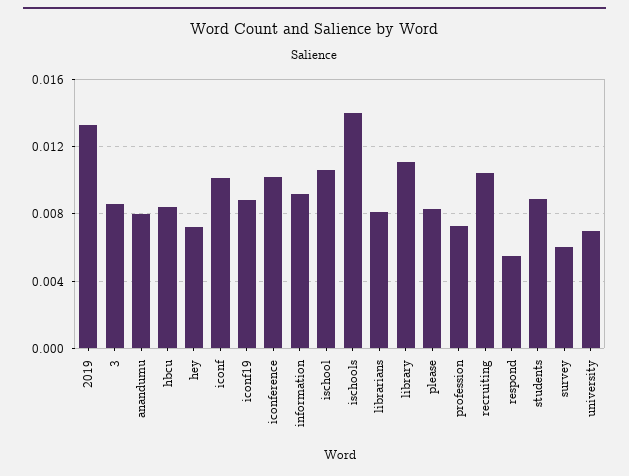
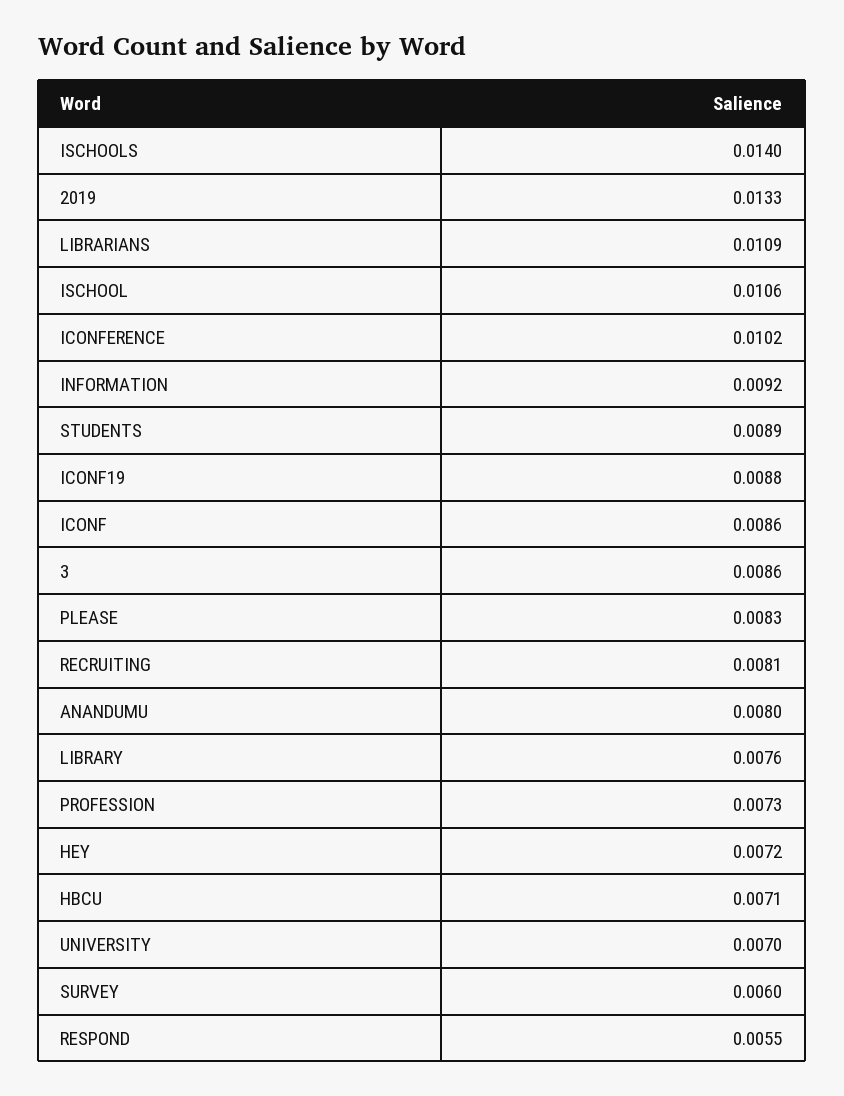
  {
    "2019": 0.0133,
    "3": 0.0086,
    "anandumu": 0.008,
-   "hbcu": 0.0085,
+   "hbcu": 0.0071,
    "hey": 0.0072,
-   "iconf": 0.01,
+   "iconf": 0.0086,
    "iconf19": 0.0088,
    "iconference": 0.0102,
    "information": 0.0092,
    "ischool": 0.0106,
    "ischools": 0.014,
-   "librarians": 0.008,
+   "librarians": 0.0109,
-   "library": 0.011,
+   "library": 0.0076,
    "please": 0.0083,
    "profession": 0.0073,
-   "recruiting": 0.0105,
+   "recruiting": 0.0081,
    "respond": 0.0055,
    "students": 0.0089,
    "survey": 0.006,
    "university": 0.007
  }

